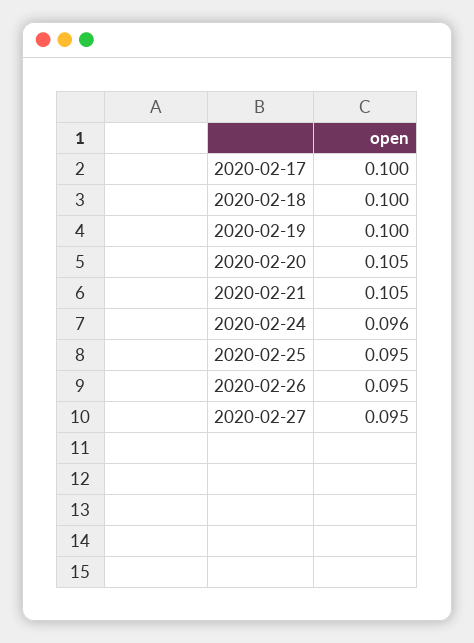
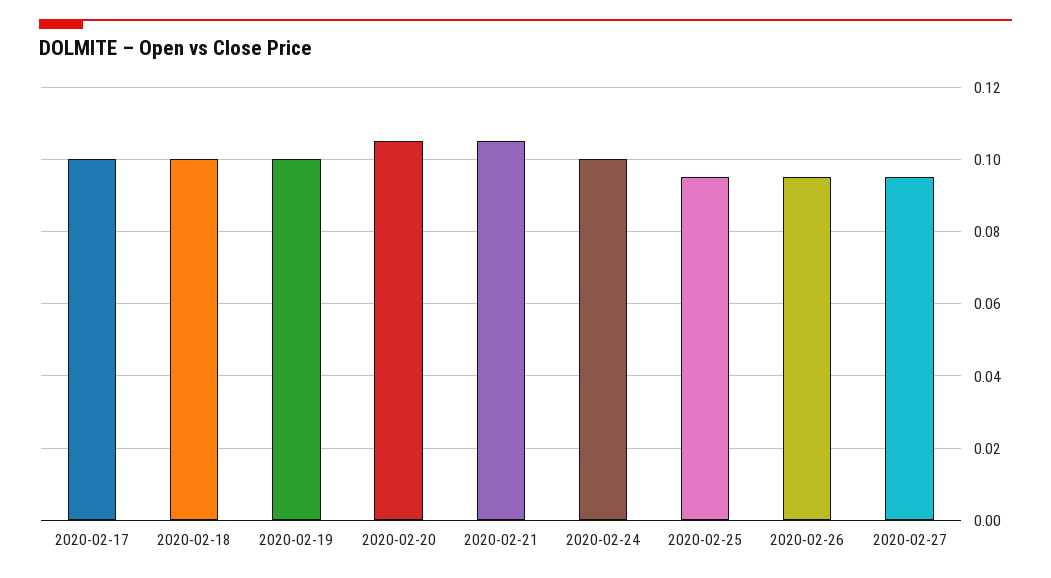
  {
    "2020-02-17": 0.1,
    "2020-02-18": 0.1,
    "2020-02-19": 0.1,
    "2020-02-20": 0.105,
    "2020-02-21": 0.105,
-   "2020-02-24": 0.096,
+   "2020-02-24": 0.1,
    "2020-02-25": 0.095,
    "2020-02-26": 0.095,
    "2020-02-27": 0.095
  }

